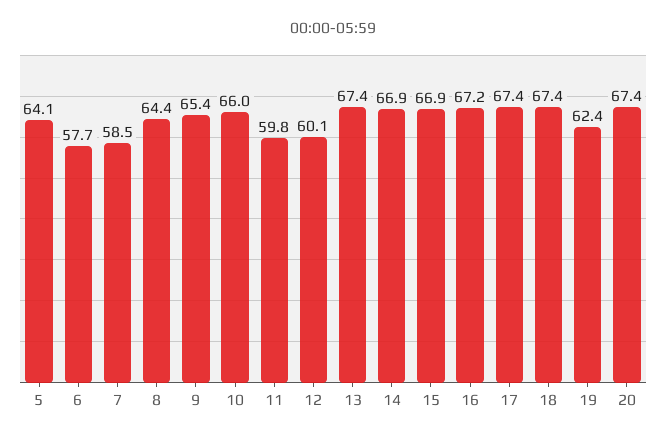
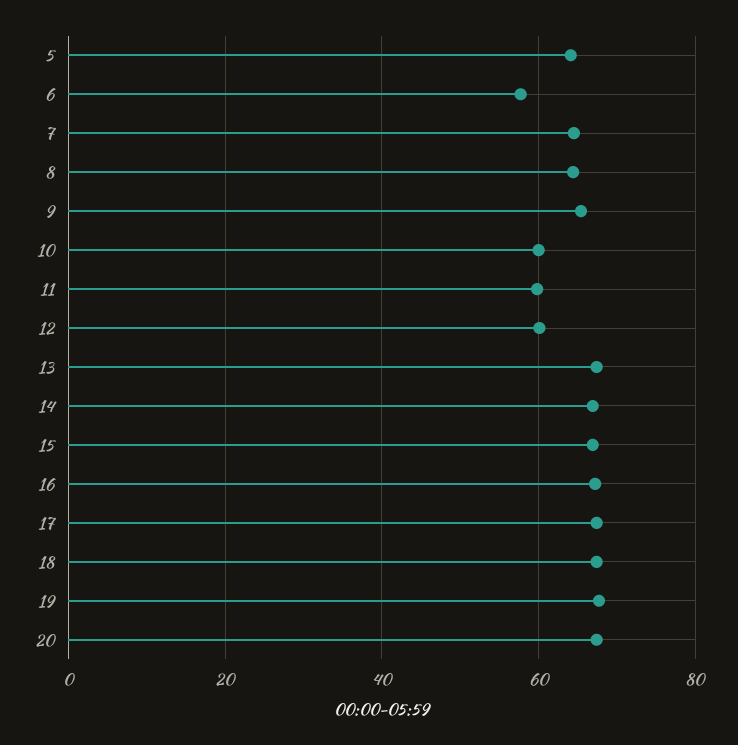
  {
    "5": 64.1,
    "6": 57.7,
-   "7": 58.5,
+   "7": 64,
    "8": 64.4,
    "9": 65.4,
-   "10": 66,
+   "10": 60,
    "11": 59.8,
    "12": 60.1,
    "13": 67.4,
    "14": 66.9,
    "15": 66.9,
    "16": 67.2,
    "17": 67.4,
    "18": 67.4,
-   "19": 62.4,
+   "19": 68,
    "20": 67.4
  }

